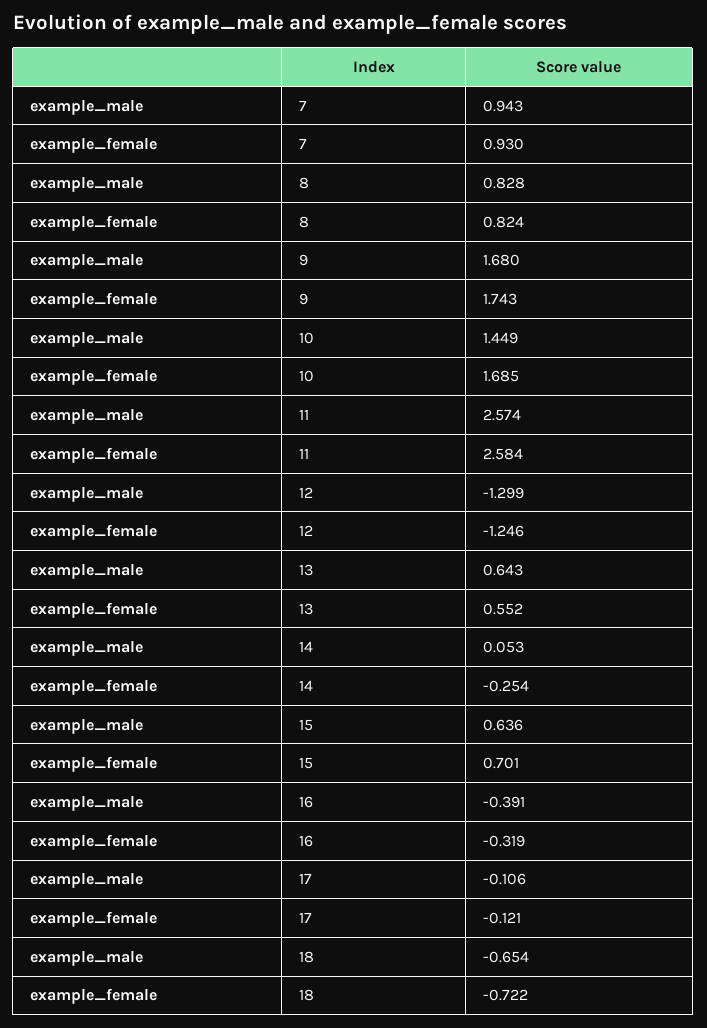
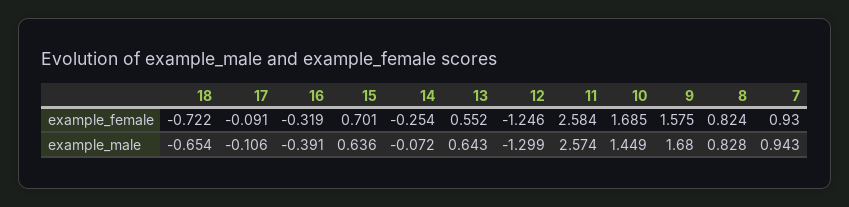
  {
    "example_male": {
      "7": 0.943,
      "8": 0.828,
      "9": 1.68,
      "10": 1.449,
      "11": 2.574,
      "12": -1.299,
      "13": 0.643,
-     "14": 0.053,
+     "14": -0.072,
      "15": 0.636,
      "16": -0.391,
      "17": -0.106,
      "18": -0.654
    },
    "example_female": {
      "7": 0.93,
      "8": 0.824,
-     "9": 1.743,
+     "9": 1.575,
      "10": 1.685,
      "11": 2.584,
      "12": -1.246,
      "13": 0.552,
      "14": -0.254,
      "15": 0.701,
      "16": -0.319,
-     "17": -0.121,
+     "17": -0.091,
      "18": -0.722
    }
  }

